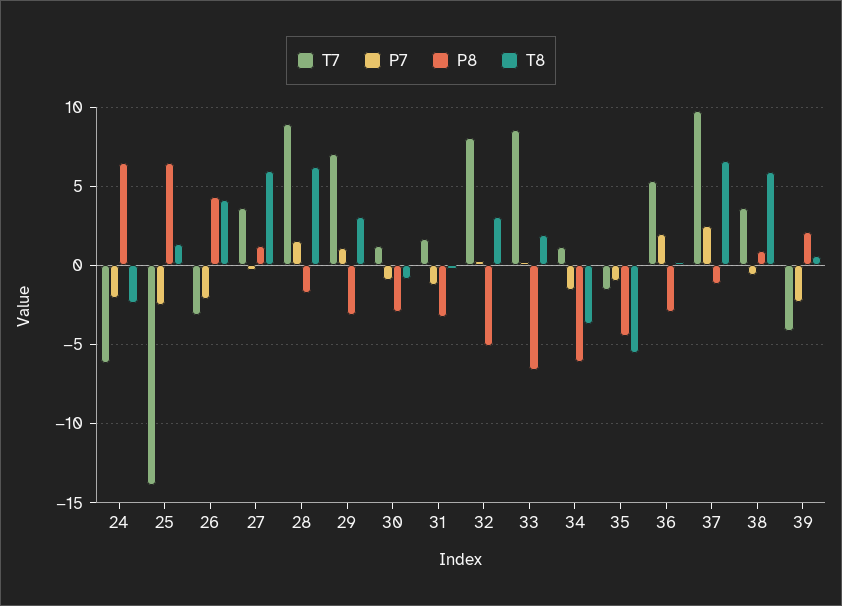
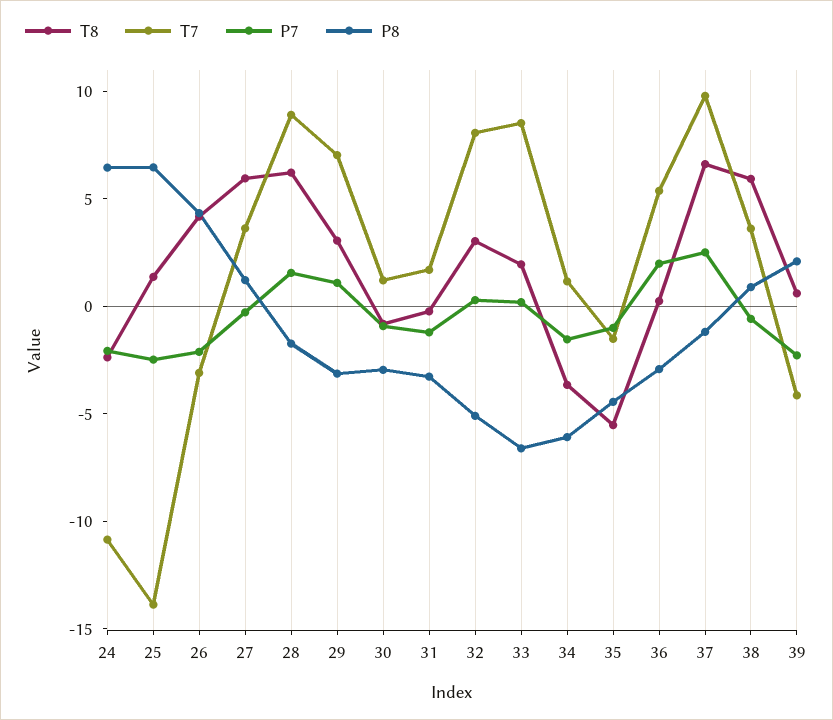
  {
    "T7": {
-     "24": -6,
+     "24": -11,
      "25": -14,
      "26": -3,
      "27": 3.5,
      "28": 9,
      "29": 7,
      "30": 1,
      "31": 1.5,
      "32": 8,
      "33": 8.5,
      "34": 1,
      "35": -1.5,
      "36": 5.5,
      "37": 10,
      "38": 3.5,
      "39": -4
    },
    "P7": {
      "24": -2,
      "25": -2.5,
      "26": -2,
      "27": -0.5,
      "28": 1.5,
      "29": 1,
      "30": -1,
      "31": -1,
      "32": 0.5,
      "33": 0,
      "34": -1.5,
      "35": -1,
      "36": 2,
      "37": 2.5,
      "38": -0.5,
      "39": -2.5
    },
    "P8": {
      "24": 6.5,
      "25": 6.5,
      "26": 4.5,
      "27": 1,
      "28": -1.5,
      "29": -3,
      "30": -3,
      "31": -3.5,
      "32": -5,
      "33": -6.5,
      "34": -6,
      "35": -4.5,
      "36": -3,
      "37": -1,
      "38": 1,
      "39": 2
    },
    "T8": {
      "24": -2.5,
      "25": 1.5,
      "26": 4,
      "27": 6,
      "28": 6,
      "29": 3,
      "30": -1,
      "31": 0,
      "32": 3,
      "33": 2,
      "34": -3.5,
      "35": -5.5,
      "36": 0,
      "37": 6.5,
      "38": 6,
      "39": 0.5
    }
  }

